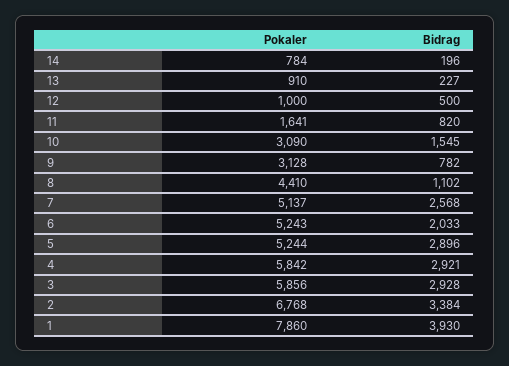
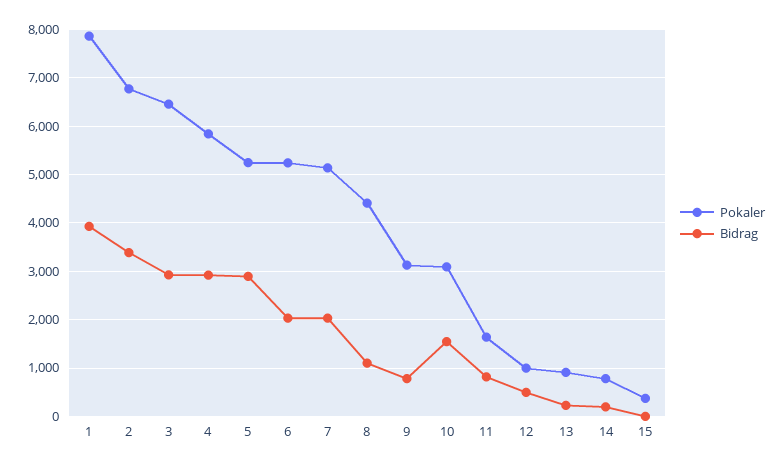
  {
    "Pokaler": {
      "14": 784,
      "13": 910,
      "12": 1000,
      "11": 1641,
      "10": 3090,
      "9": 3128,
      "8": 4410,
      "7": 5137,
      "6": 5243,
      "5": 5244,
      "4": 5842,
-     "3": 5856,
+     "3": 6400,
      "2": 6768,
-     "1": 7860
+     "1": 7860,
+     "15": 400
    },
    "Bidrag": {
      "14": 196,
      "13": 227,
      "12": 500,
      "11": 820,
      "10": 1545,
      "9": 782,
      "8": 1102,
-     "7": 2568,
+     "7": 2000,
      "6": 2033,
      "5": 2896,
      "4": 2921,
      "3": 2928,
      "2": 3384,
-     "1": 3930
+     "1": 3930,
+     "15": 0
    }
  }

